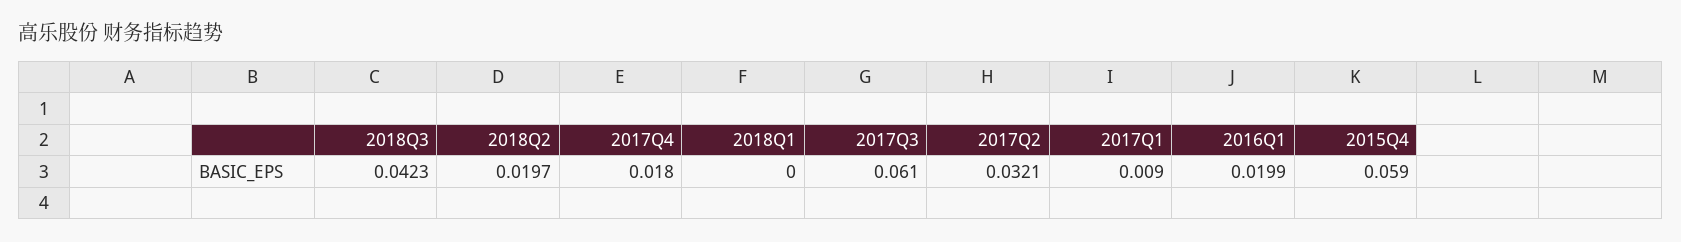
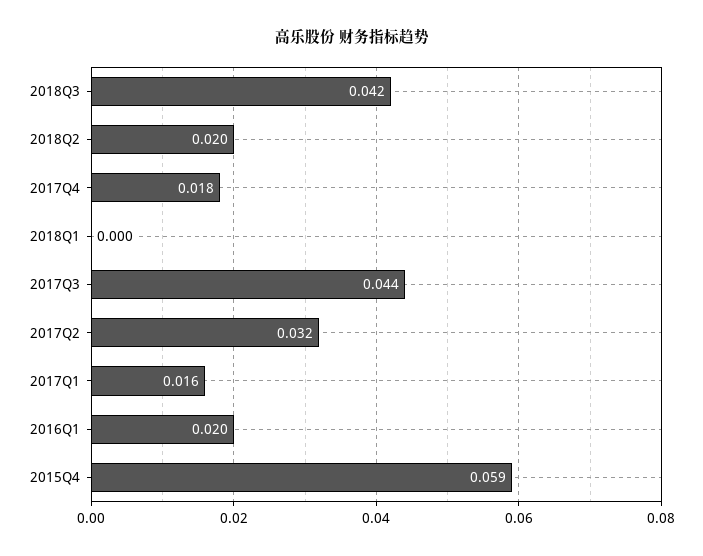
  {
    "2018Q3": 0.0423,
    "2018Q2": 0.0197,
    "2017Q4": 0.018,
    "2018Q1": 0,
-   "2017Q3": 0.061,
+   "2017Q3": 0.044,
    "2017Q2": 0.0321,
-   "2017Q1": 0.009,
+   "2017Q1": 0.016,
    "2016Q1": 0.0199,
    "2015Q4": 0.059
  }

